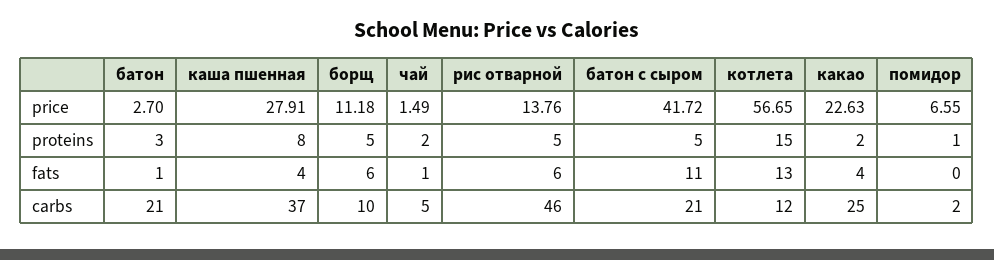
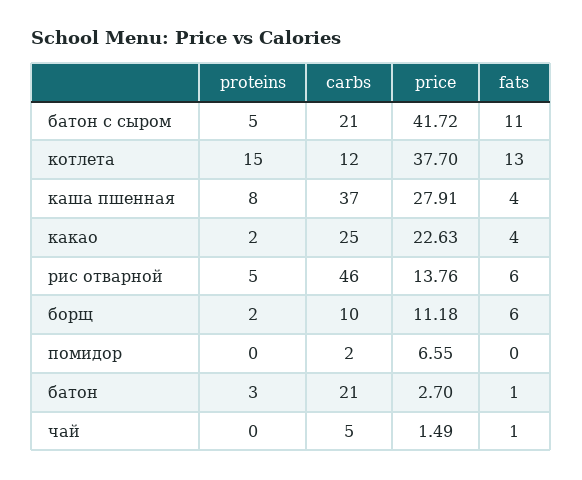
  {
    "батон": {
      "price": 2.7,
      "proteins": 3,
      "fats": 1,
      "carbs": 21
    },
    "каша пшенная": {
      "price": 27.91,
      "proteins": 8,
      "fats": 4,
      "carbs": 37
    },
    "борщ": {
      "price": 11.18,
-     "proteins": 5,
+     "proteins": 2,
      "fats": 6,
      "carbs": 10
    },
    "чай": {
      "price": 1.49,
-     "proteins": 2,
+     "proteins": 0,
      "fats": 1,
      "carbs": 5
    },
    "рис отварной": {
      "price": 13.76,
      "proteins": 5,
      "fats": 6,
      "carbs": 46
    },
    "батон с сыром": {
      "price": 41.72,
      "proteins": 5,
      "fats": 11,
      "carbs": 21
    },
    "котлета": {
-     "price": 56.65,
+     "price": 37.7,
      "proteins": 15,
      "fats": 13,
      "carbs": 12
    },
    "какао": {
      "price": 22.63,
      "proteins": 2,
      "fats": 4,
      "carbs": 25
    },
    "помидор": {
      "price": 6.55,
-     "proteins": 1,
+     "proteins": 0,
      "fats": 0,
      "carbs": 2
    }
  }

